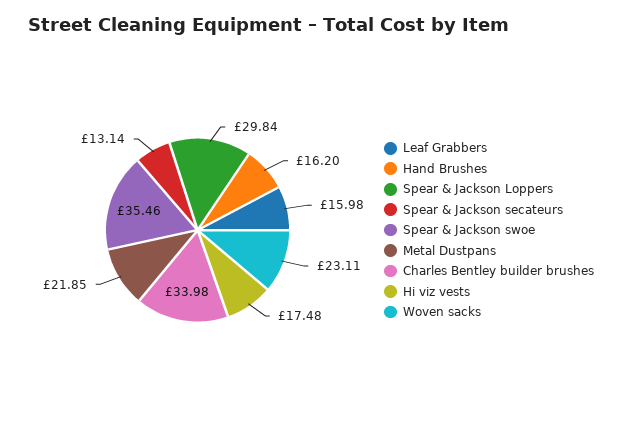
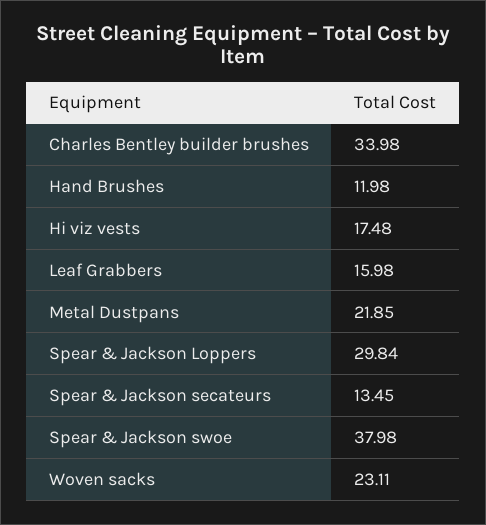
  {
    "Leaf Grabbers": 15.98,
-   "Hand Brushes": 16.2,
+   "Hand Brushes": 11.98,
    "Spear & Jackson Loppers": 29.84,
-   "Spear & Jackson secateurs": 13.14,
+   "Spear & Jackson secateurs": 13.45,
-   "Spear & Jackson swoe": 35.46,
+   "Spear & Jackson swoe": 37.98,
    "Metal Dustpans": 21.85,
    "Charles Bentley builder brushes": 33.98,
    "Hi viz vests": 17.48,
    "Woven sacks": 23.11
  }

